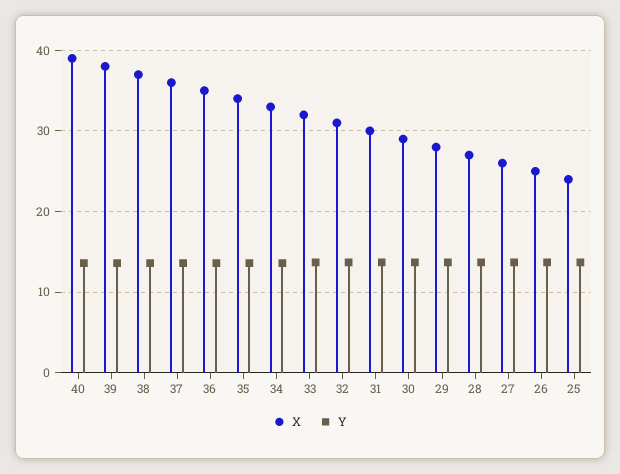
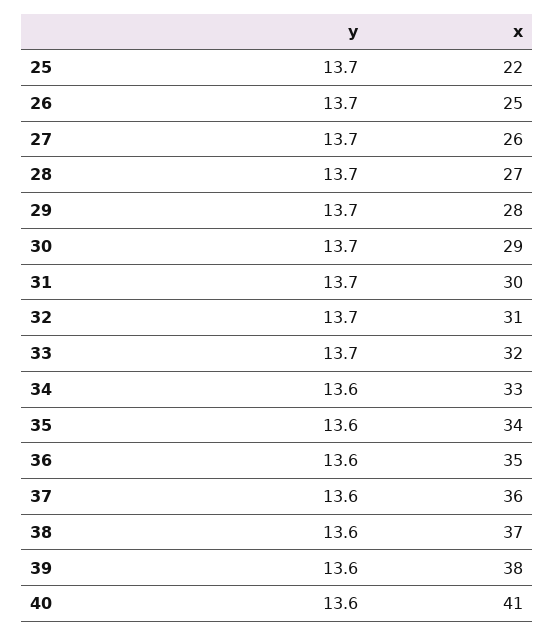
  {
    "X": {
-     "40": 39,
+     "40": 41,
      "39": 38,
      "38": 37,
      "37": 36,
      "36": 35,
      "35": 34,
      "34": 33,
      "33": 32,
      "32": 31,
      "31": 30,
      "30": 29,
      "29": 28,
      "28": 27,
      "27": 26,
      "26": 25,
-     "25": 24
+     "25": 22
    },
    "Y": {
      "40": 13.6,
      "39": 13.6,
      "38": 13.6,
      "37": 13.6,
      "36": 13.6,
      "35": 13.6,
      "34": 13.6,
      "33": 13.7,
      "32": 13.7,
      "31": 13.7,
      "30": 13.7,
      "29": 13.7,
      "28": 13.7,
      "27": 13.7,
      "26": 13.7,
      "25": 13.7
    }
  }

